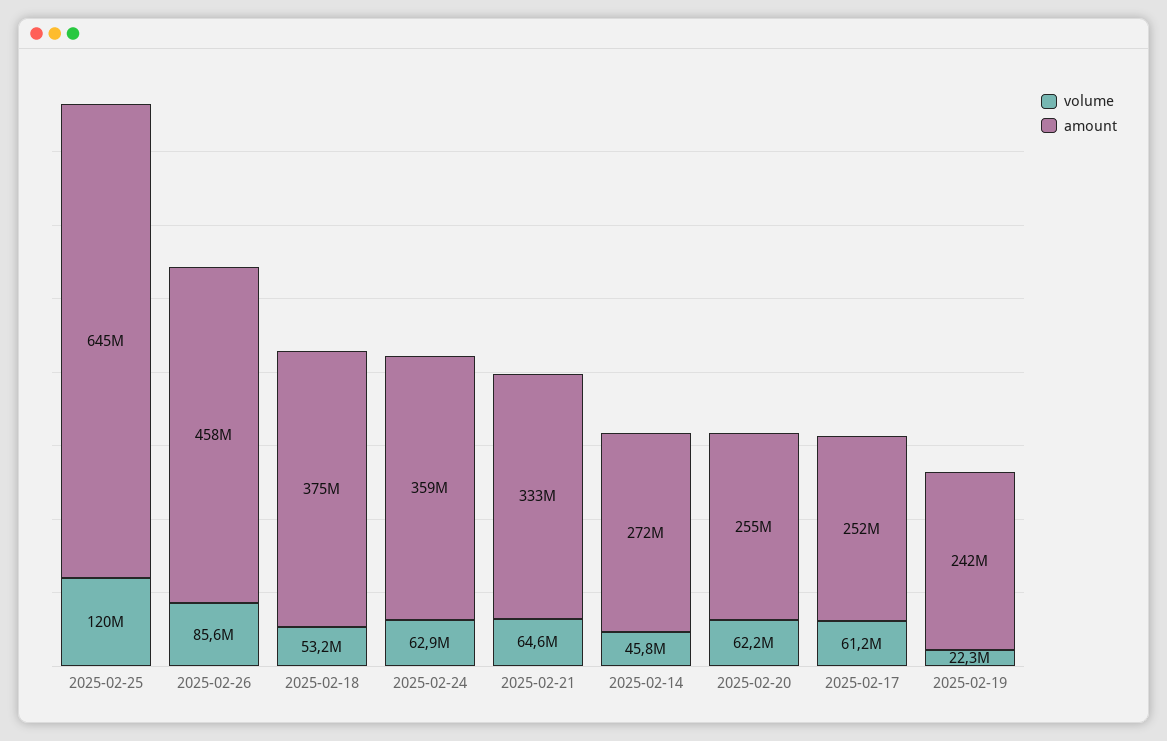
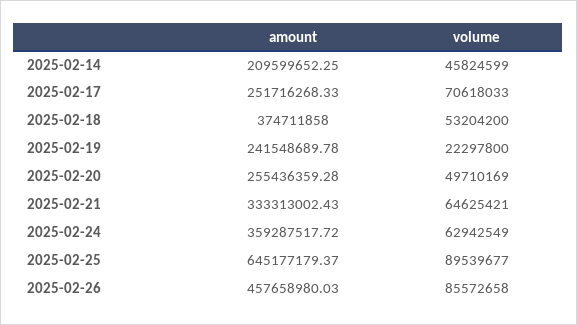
  {
    "volume": {
-     "2025-02-25": 120000000,
+     "2025-02-25": 89539677,
      "2025-02-26": 85572658,
      "2025-02-18": 53204200,
      "2025-02-24": 62942549,
      "2025-02-21": 64625421,
      "2025-02-14": 45824599,
-     "2025-02-20": 62200000,
+     "2025-02-20": 49710169,
-     "2025-02-17": 61200000,
+     "2025-02-17": 70618033,
      "2025-02-19": 22297800
    },
    "amount": {
      "2025-02-25": 645177179.37,
      "2025-02-26": 457658980.03,
      "2025-02-18": 374711858,
      "2025-02-24": 359287517.72,
      "2025-02-21": 333313002.43,
-     "2025-02-14": 272000000,
+     "2025-02-14": 209599652.25,
      "2025-02-20": 255436359.28,
      "2025-02-17": 251716268.33,
      "2025-02-19": 241548689.78
    }
  }

